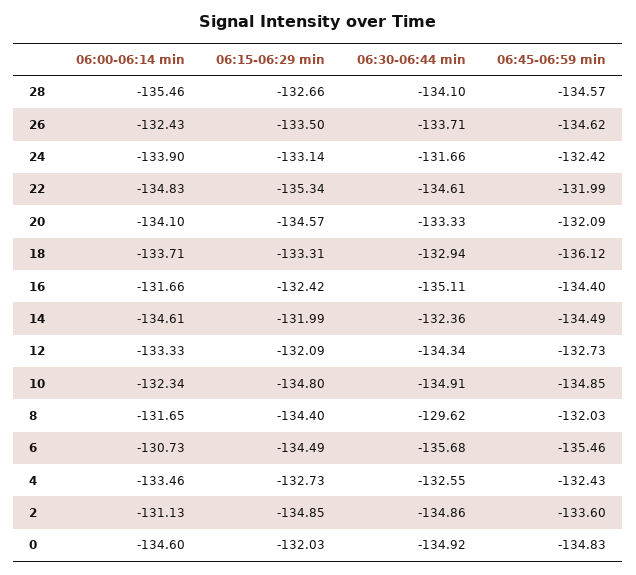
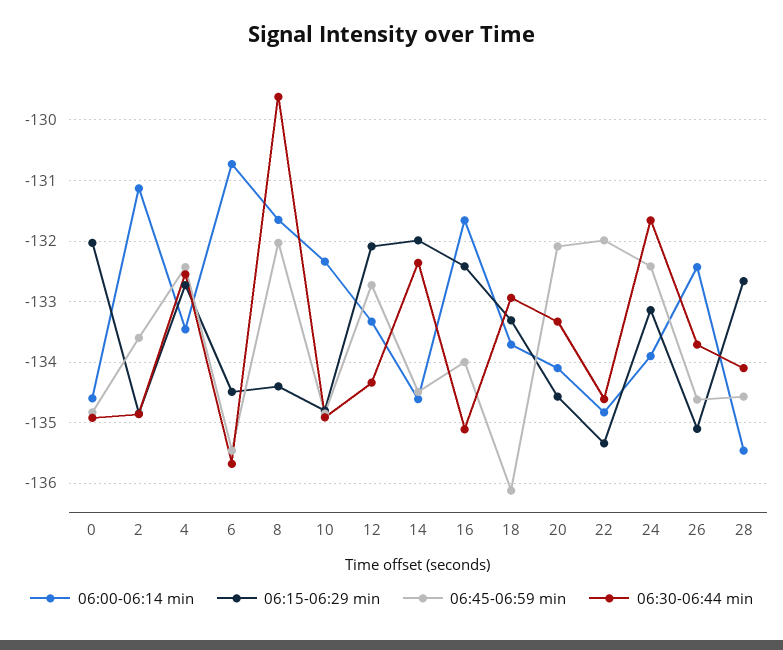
  {
    "06:00-06:14 min": {
      "28": -135.46,
      "26": -132.43,
      "24": -133.9,
      "22": -134.83,
      "20": -134.1,
      "18": -133.71,
      "16": -131.66,
      "14": -134.61,
      "12": -133.33,
      "10": -132.34,
      "8": -131.65,
      "6": -130.73,
      "4": -133.46,
      "2": -131.13,
      "0": -134.6
    },
    "06:15-06:29 min": {
      "28": -132.66,
-     "26": -133.5,
+     "26": -135.1,
      "24": -133.14,
      "22": -135.34,
      "20": -134.57,
      "18": -133.31,
      "16": -132.42,
      "14": -131.99,
      "12": -132.09,
      "10": -134.8,
      "8": -134.4,
      "6": -134.49,
      "4": -132.73,
      "2": -134.85,
      "0": -132.03
    },
    "06:30-06:44 min": {
      "28": -134.1,
      "26": -133.71,
      "24": -131.66,
      "22": -134.61,
      "20": -133.33,
      "18": -132.94,
      "16": -135.11,
      "14": -132.36,
      "12": -134.34,
      "10": -134.91,
      "8": -129.62,
      "6": -135.68,
      "4": -132.55,
      "2": -134.86,
      "0": -134.92
    },
    "06:45-06:59 min": {
      "28": -134.57,
      "26": -134.62,
      "24": -132.42,
      "22": -131.99,
      "20": -132.09,
      "18": -136.12,
-     "16": -134.4,
+     "16": -134,
      "14": -134.49,
      "12": -132.73,
      "10": -134.85,
      "8": -132.03,
      "6": -135.46,
      "4": -132.43,
      "2": -133.6,
      "0": -134.83
    }
  }

